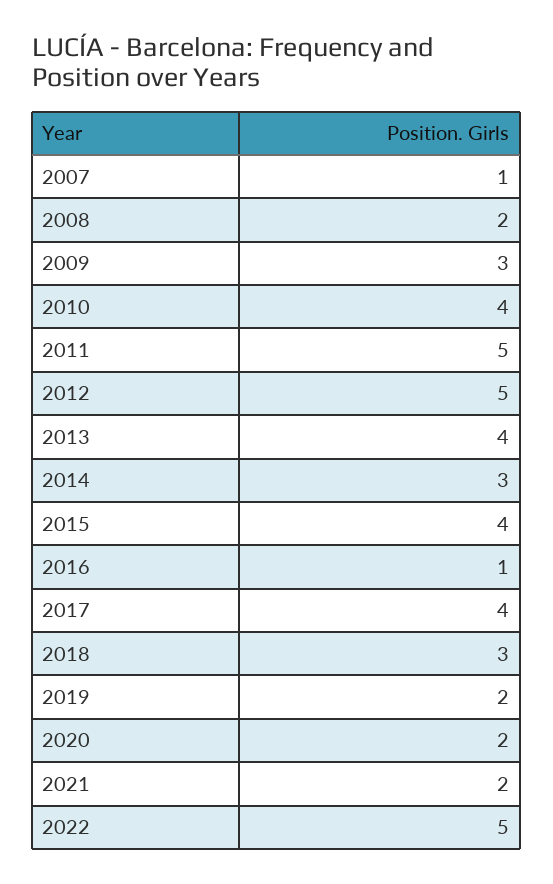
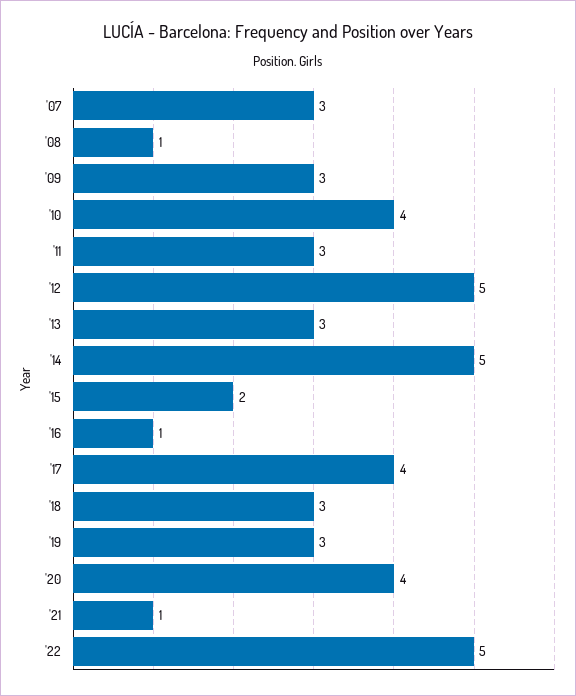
  {
-   "2007": 1,
+   "2007": 3,
-   "2008": 2,
+   "2008": 1,
    "2009": 3,
    "2010": 4,
-   "2011": 5,
+   "2011": 3,
    "2012": 5,
-   "2013": 4,
+   "2013": 3,
-   "2014": 3,
+   "2014": 5,
-   "2015": 4,
+   "2015": 2,
    "2016": 1,
    "2017": 4,
    "2018": 3,
-   "2019": 2,
+   "2019": 3,
-   "2020": 2,
+   "2020": 4,
-   "2021": 2,
+   "2021": 1,
    "2022": 5
  }

